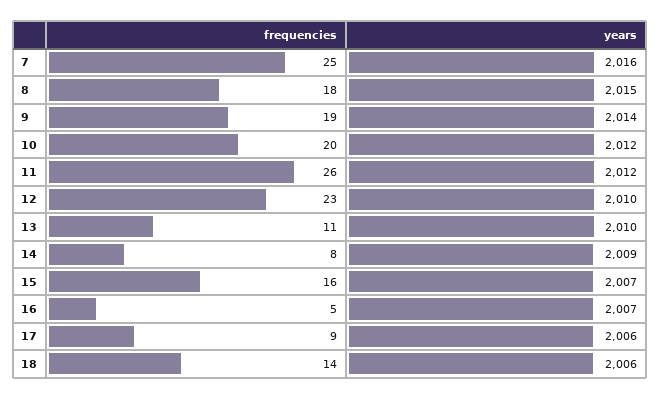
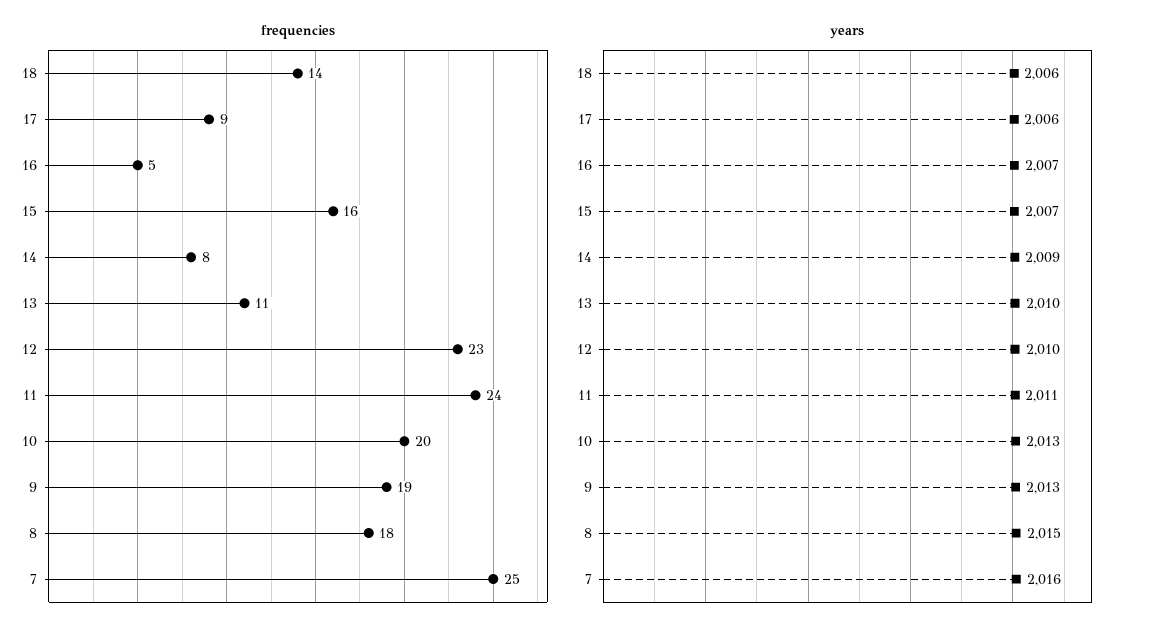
  {
    "frequencies": {
      "7": 25,
      "8": 18,
      "9": 19,
      "10": 20,
-     "11": 26,
+     "11": 24,
      "12": 23,
      "13": 11,
      "14": 8,
      "15": 16,
      "16": 5,
      "17": 9,
      "18": 14
    },
    "years": {
      "7": 2016,
      "8": 2015,
-     "9": 2014,
+     "9": 2013,
-     "10": 2012,
+     "10": 2013,
-     "11": 2012,
+     "11": 2011,
      "12": 2010,
      "13": 2010,
      "14": 2009,
      "15": 2007,
      "16": 2007,
      "17": 2006,
      "18": 2006
    }
  }

